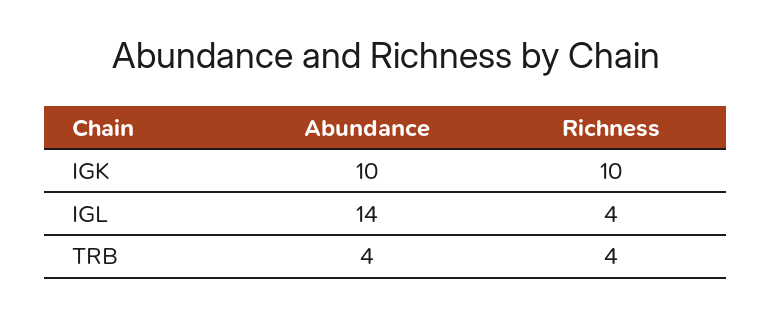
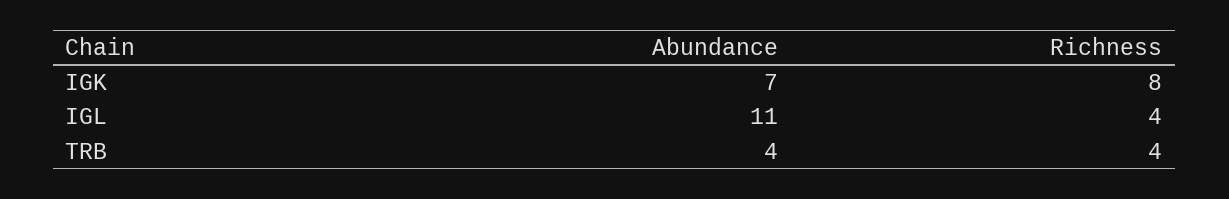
  {
    "Abundance": {
-     "IGK": 10,
+     "IGK": 7,
-     "IGL": 14,
+     "IGL": 11,
      "TRB": 4
    },
    "Richness": {
-     "IGK": 10,
+     "IGK": 8,
      "IGL": 4,
      "TRB": 4
    }
  }

